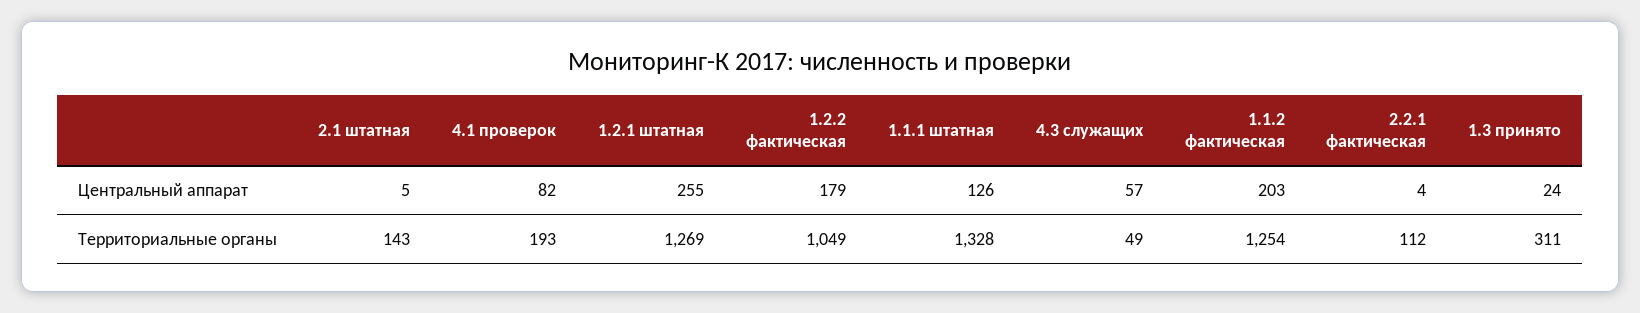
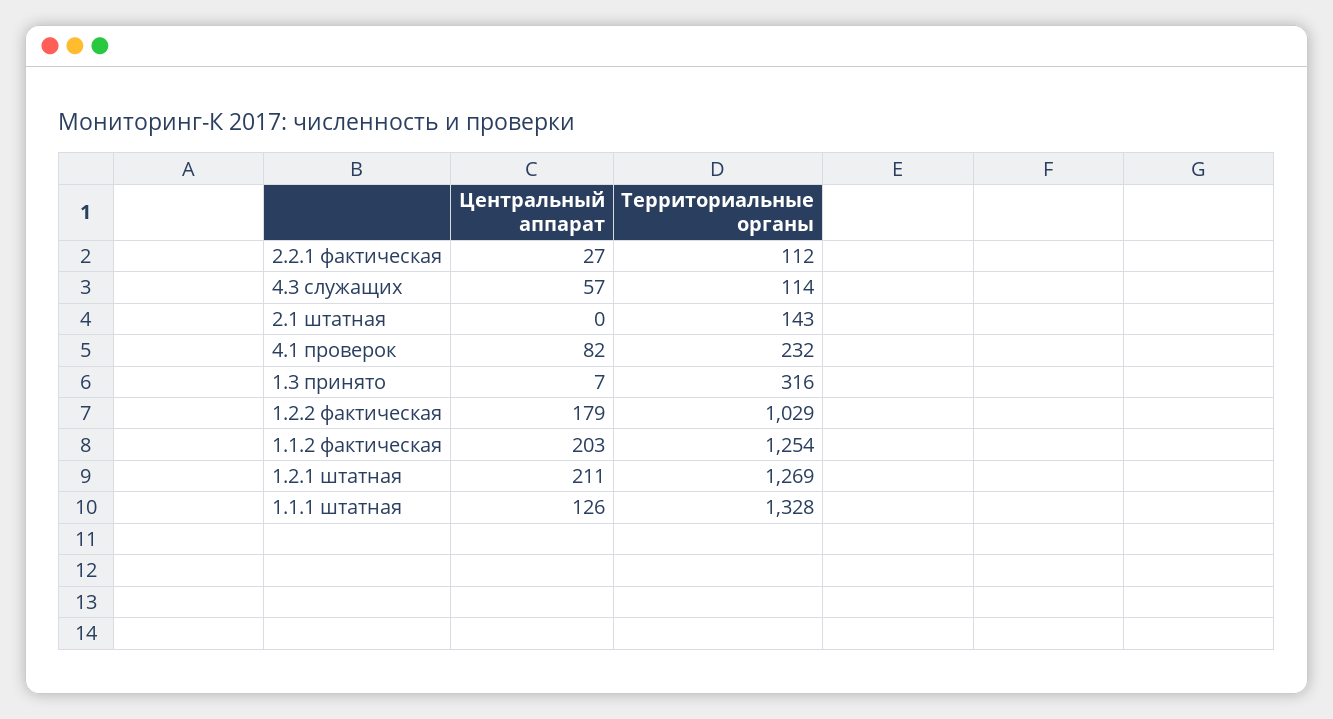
  {
    "2.1 штатная": {
-     "Центральный аппарат": 5,
+     "Центральный аппарат": 0,
      "Территориальные органы": 143
    },
    "4.1 проверок": {
      "Центральный аппарат": 82,
-     "Территориальные органы": 193
+     "Территориальные органы": 232
    },
    "1.2.1 штатная": {
-     "Центральный аппарат": 255,
+     "Центральный аппарат": 211,
      "Территориальные органы": 1269
    },
    "1.2.2 фактическая": {
      "Центральный аппарат": 179,
-     "Территориальные органы": 1049
+     "Территориальные органы": 1029
    },
    "1.1.1 штатная": {
      "Центральный аппарат": 126,
      "Территориальные органы": 1328
    },
    "4.3 служащих": {
      "Центральный аппарат": 57,
-     "Территориальные органы": 49
+     "Территориальные органы": 114
    },
    "1.1.2 фактическая": {
      "Центральный аппарат": 203,
      "Территориальные органы": 1254
    },
    "2.2.1 фактическая": {
-     "Центральный аппарат": 4,
+     "Центральный аппарат": 27,
      "Территориальные органы": 112
    },
    "1.3 принято": {
-     "Центральный аппарат": 24,
+     "Центральный аппарат": 7,
-     "Территориальные органы": 311
+     "Территориальные органы": 316
    }
  }

